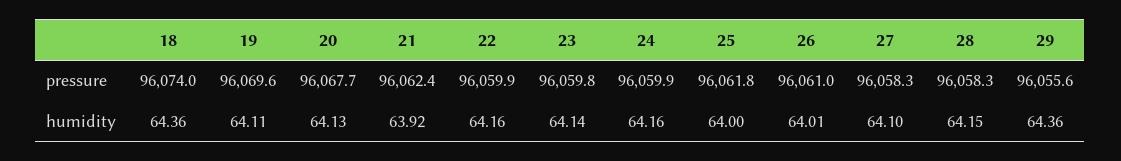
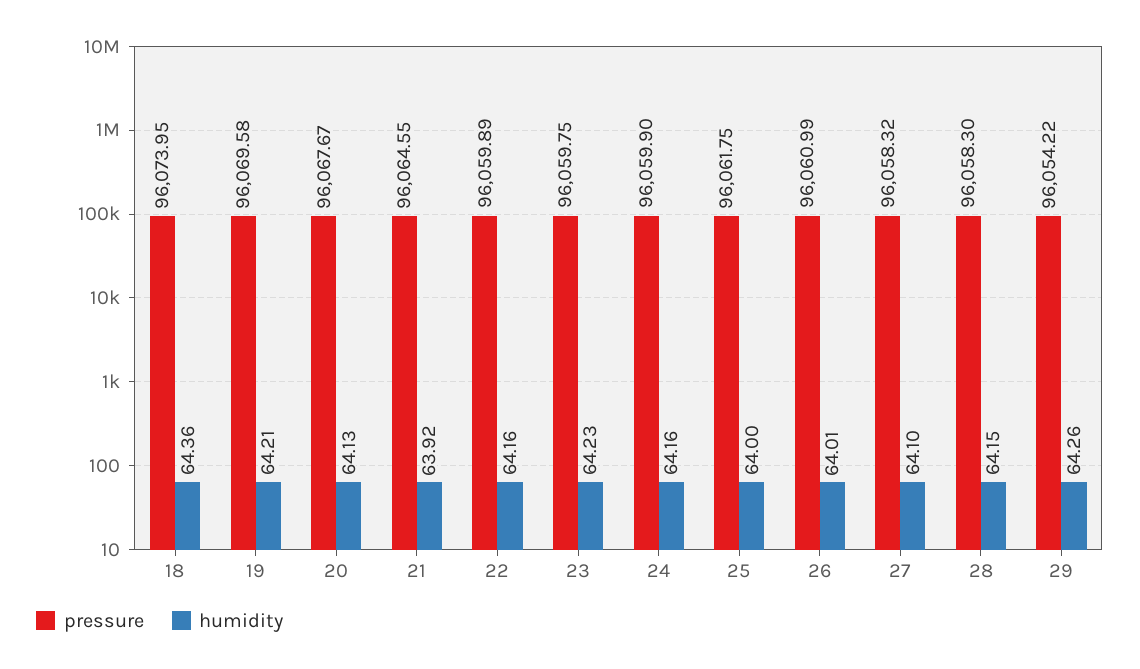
  {
    "pressure": {
      "18": 96073.95,
      "19": 96069.58,
      "20": 96067.67,
-     "21": 96062.4,
+     "21": 96064.55,
      "22": 96059.89,
      "23": 96059.75,
      "24": 96059.9,
      "25": 96061.75,
      "26": 96060.99,
      "27": 96058.32,
      "28": 96058.3,
-     "29": 96055.6
+     "29": 96054.22
    },
    "humidity": {
      "18": 64.36,
-     "19": 64.11,
+     "19": 64.21,
      "20": 64.13,
      "21": 63.92,
      "22": 64.16,
-     "23": 64.14,
+     "23": 64.23,
      "24": 64.16,
      "25": 64,
      "26": 64.01,
      "27": 64.1,
      "28": 64.15,
-     "29": 64.36
+     "29": 64.26
    }
  }

